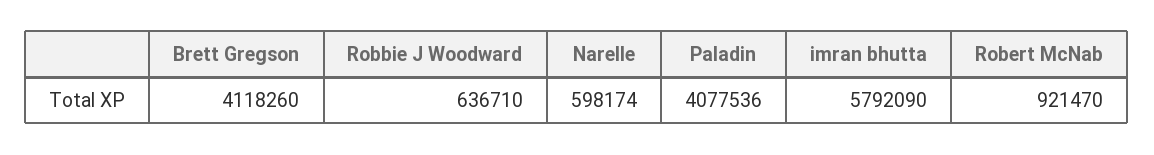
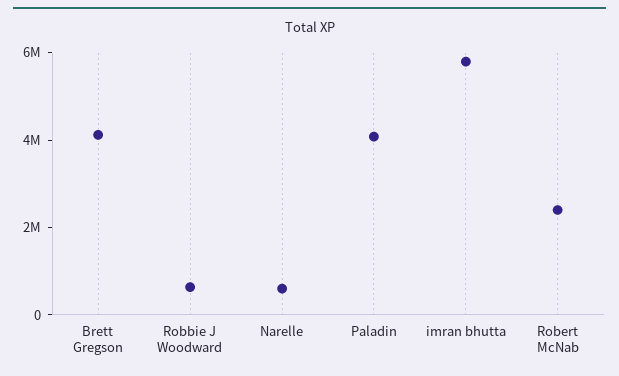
  {
    "Brett Gregson": 4118260,
    "Robbie J Woodward": 636710,
    "Narelle": 598174,
    "Paladin": 4077536,
    "imran bhutta": 5792090,
-   "Robert McNab": 921470
+   "Robert McNab": 2500000
  }

